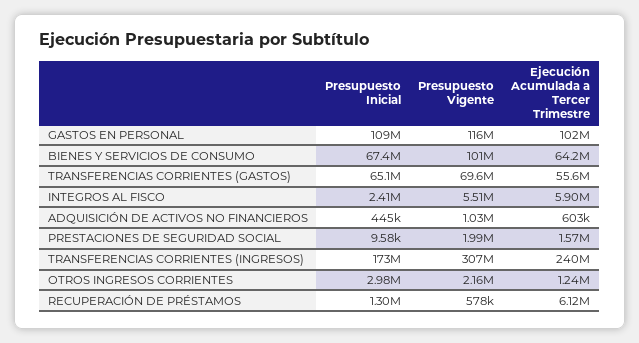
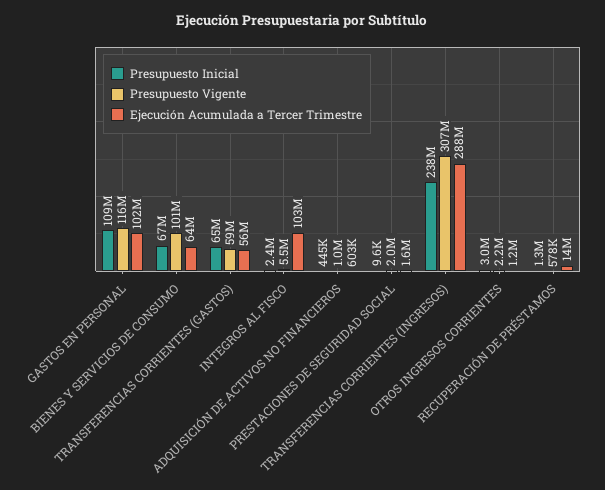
  {
    "Presupuesto Inicial": {
      "GASTOS EN PERSONAL": 109000000,
      "BIENES Y SERVICIOS DE CONSUMO": 67400000,
      "TRANSFERENCIAS CORRIENTES (GASTOS)": 65100000,
      "INTEGROS AL FISCO": 2410000,
      "ADQUISICIÓN DE ACTIVOS NO FINANCIEROS": 445000,
      "PRESTACIONES DE SEGURIDAD SOCIAL": 9580,
-     "TRANSFERENCIAS CORRIENTES (INGRESOS)": 173000000,
+     "TRANSFERENCIAS CORRIENTES (INGRESOS)": 238000000,
      "OTROS INGRESOS CORRIENTES": 2980000,
      "RECUPERACIÓN DE PRÉSTAMOS": 1300000
    },
    "Presupuesto Vigente": {
      "GASTOS EN PERSONAL": 116000000,
      "BIENES Y SERVICIOS DE CONSUMO": 101000000,
-     "TRANSFERENCIAS CORRIENTES (GASTOS)": 69600000,
+     "TRANSFERENCIAS CORRIENTES (GASTOS)": 59000000,
      "INTEGROS AL FISCO": 5510000,
      "ADQUISICIÓN DE ACTIVOS NO FINANCIEROS": 1030000,
      "PRESTACIONES DE SEGURIDAD SOCIAL": 1990000,
      "TRANSFERENCIAS CORRIENTES (INGRESOS)": 307000000,
      "OTROS INGRESOS CORRIENTES": 2160000,
      "RECUPERACIÓN DE PRÉSTAMOS": 578000
    },
    "Ejecución Acumulada a Tercer Trimestre": {
      "GASTOS EN PERSONAL": 102000000,
      "BIENES Y SERVICIOS DE CONSUMO": 64200000,
      "TRANSFERENCIAS CORRIENTES (GASTOS)": 55600000,
-     "INTEGROS AL FISCO": 5900000,
+     "INTEGROS AL FISCO": 103000000,
      "ADQUISICIÓN DE ACTIVOS NO FINANCIEROS": 603000,
      "PRESTACIONES DE SEGURIDAD SOCIAL": 1570000,
-     "TRANSFERENCIAS CORRIENTES (INGRESOS)": 240000000,
+     "TRANSFERENCIAS CORRIENTES (INGRESOS)": 288000000,
      "OTROS INGRESOS CORRIENTES": 1240000,
-     "RECUPERACIÓN DE PRÉSTAMOS": 6120000
+     "RECUPERACIÓN DE PRÉSTAMOS": 14000000
    }
  }

